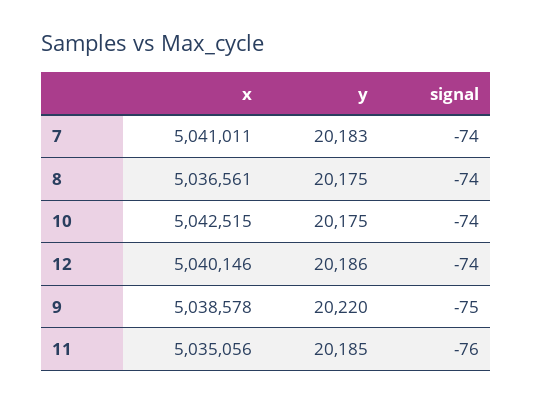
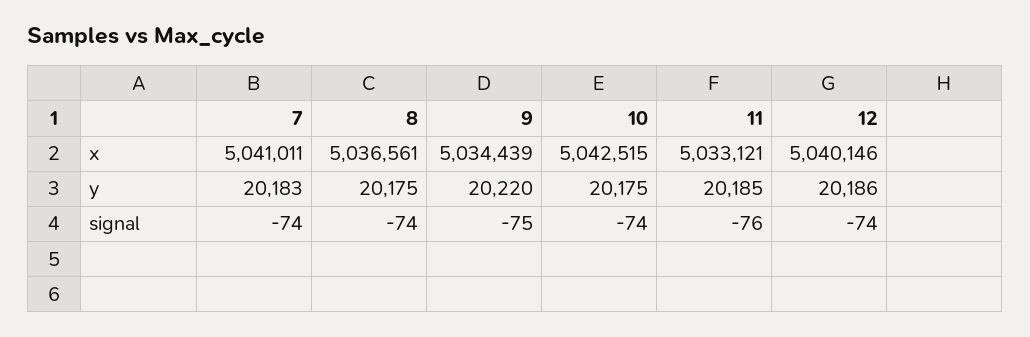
  {
    "x": {
      "7": 5041011,
      "8": 5036561,
      "10": 5042515,
      "12": 5040146,
-     "9": 5038578,
+     "9": 5034439,
-     "11": 5035056
+     "11": 5033121
    },
    "y": {
      "7": 20183,
      "8": 20175,
      "10": 20175,
      "12": 20186,
      "9": 20220,
      "11": 20185
    },
    "signal": {
      "7": -74,
      "8": -74,
      "10": -74,
      "12": -74,
      "9": -75,
      "11": -76
    }
  }

